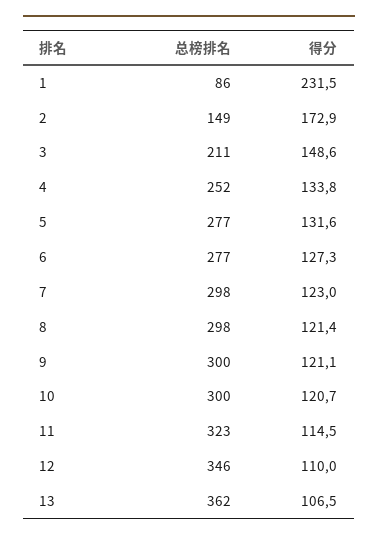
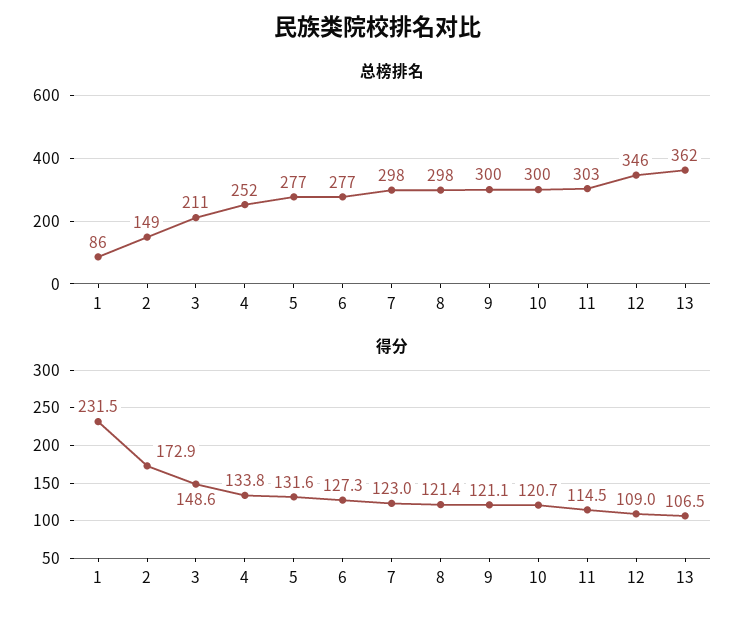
  {
    "总榜排名": {
      "1": 86,
      "2": 149,
      "3": 211,
      "4": 252,
      "5": 277,
      "6": 277,
      "7": 298,
      "8": 298,
      "9": 300,
      "10": 300,
-     "11": 323,
+     "11": 303,
      "12": 346,
      "13": 362
    },
    "得分": {
      "1": 231.5,
      "2": 172.9,
      "3": 148.6,
      "4": 133.8,
      "5": 131.6,
      "6": 127.3,
      "7": 123,
      "8": 121.4,
      "9": 121.1,
      "10": 120.7,
      "11": 114.5,
-     "12": 110,
+     "12": 109,
      "13": 106.5
    }
  }

